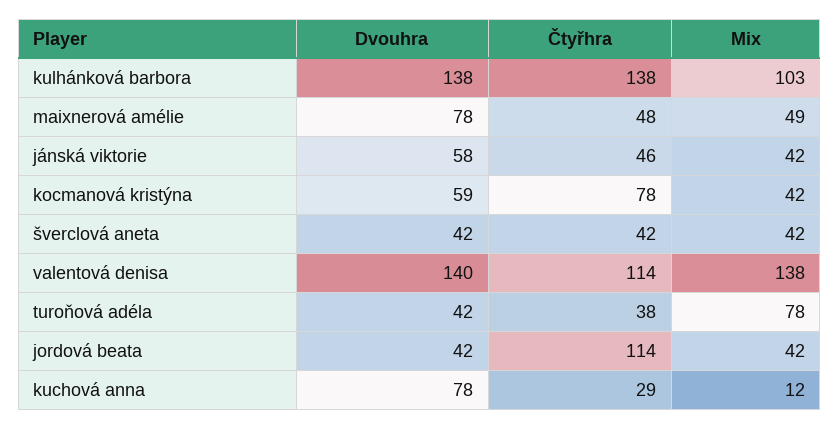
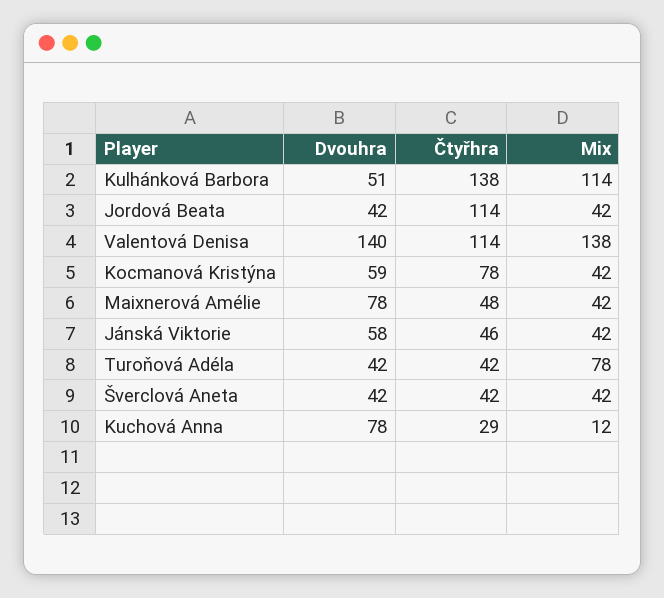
  {
    "Dvouhra": {
-     "kulhánková barbora": 138,
+     "kulhánková barbora": 51,
      "maixnerová amélie": 78,
      "jánská viktorie": 58,
      "kocmanová kristýna": 59,
      "šverclová aneta": 42,
      "valentová denisa": 140,
      "turoňová adéla": 42,
      "jordová beata": 42,
      "kuchová anna": 78
    },
    "Čtyřhra": {
      "kulhánková barbora": 138,
      "maixnerová amélie": 48,
      "jánská viktorie": 46,
      "kocmanová kristýna": 78,
      "šverclová aneta": 42,
      "valentová denisa": 114,
-     "turoňová adéla": 38,
+     "turoňová adéla": 42,
      "jordová beata": 114,
      "kuchová anna": 29
    },
    "Mix": {
-     "kulhánková barbora": 103,
+     "kulhánková barbora": 114,
-     "maixnerová amélie": 49,
+     "maixnerová amélie": 42,
      "jánská viktorie": 42,
      "kocmanová kristýna": 42,
      "šverclová aneta": 42,
      "valentová denisa": 138,
      "turoňová adéla": 78,
      "jordová beata": 42,
      "kuchová anna": 12
    }
  }

